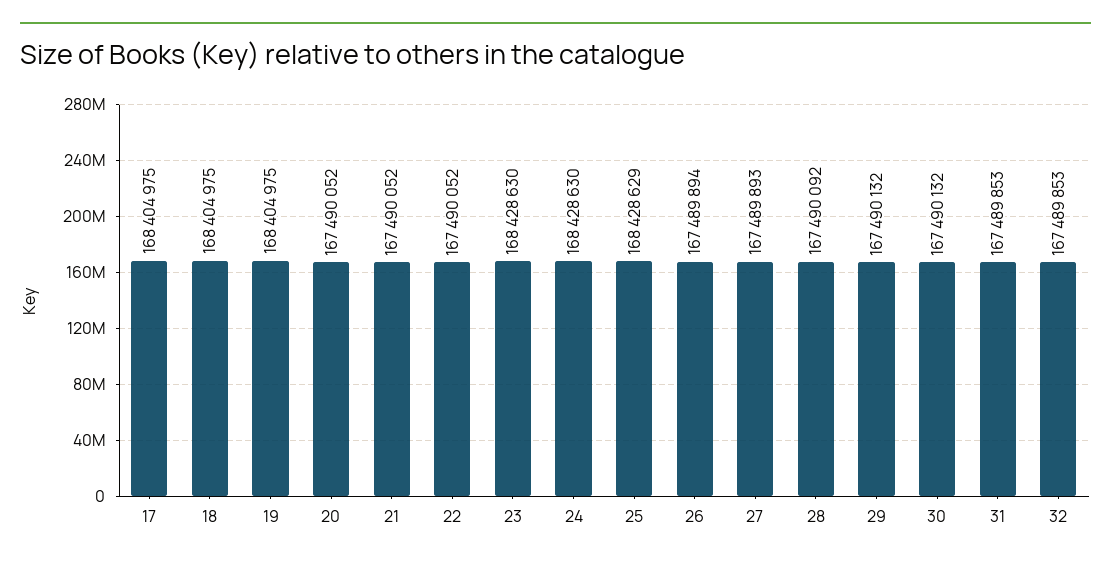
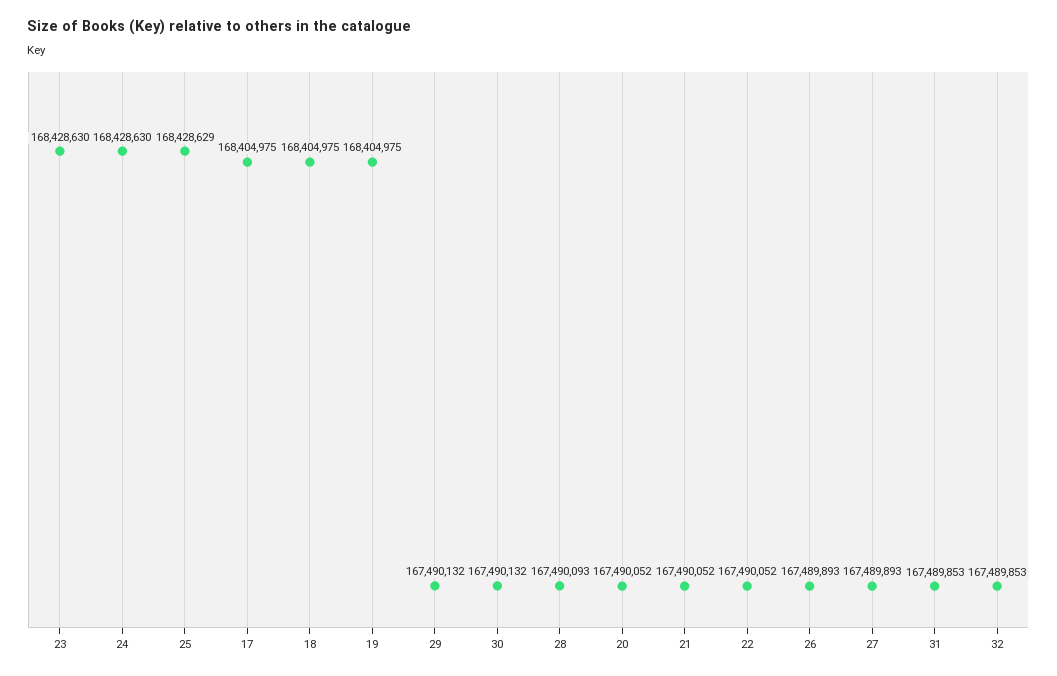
  {
    "17": 168404975,
    "18": 168404975,
    "19": 168404975,
    "20": 167490052,
    "21": 167490052,
    "22": 167490052,
    "23": 168428630,
    "24": 168428630,
    "25": 168428629,
-   "26": 167489894,
+   "26": 167489893,
    "27": 167489893,
-   "28": 167490092,
+   "28": 167490093,
    "29": 167490132,
    "30": 167490132,
    "31": 167489853,
    "32": 167489853
  }

